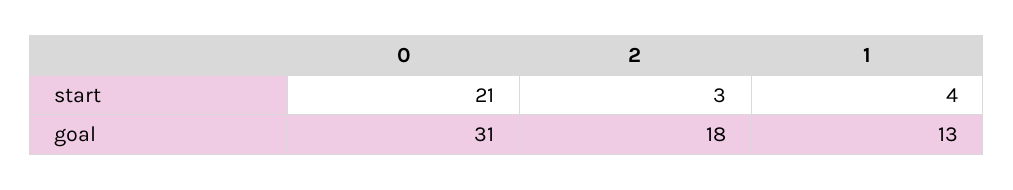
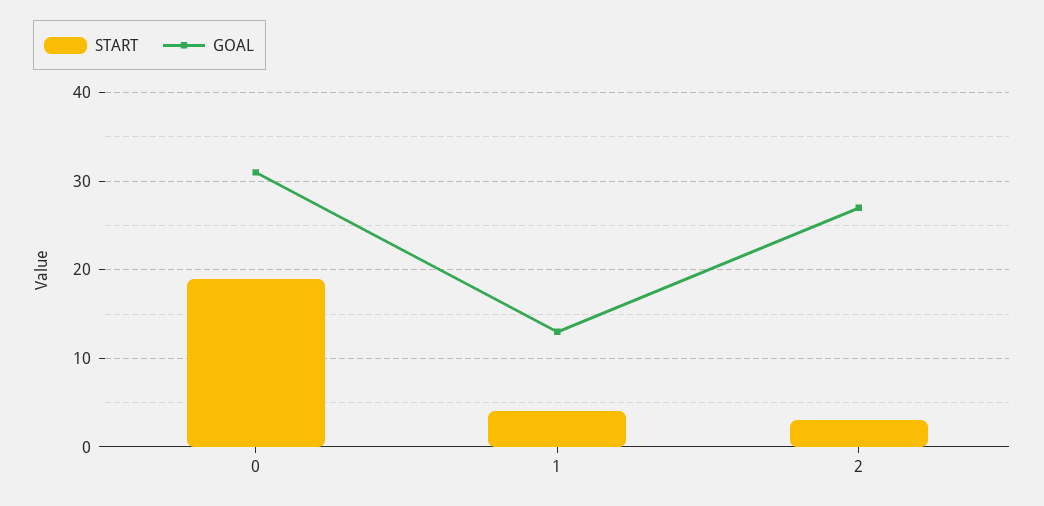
  {
    "start": {
-     "0": 21,
+     "0": 19,
      "2": 3,
      "1": 4
    },
    "goal": {
      "0": 31,
-     "2": 18,
+     "2": 27,
      "1": 13
    }
  }

